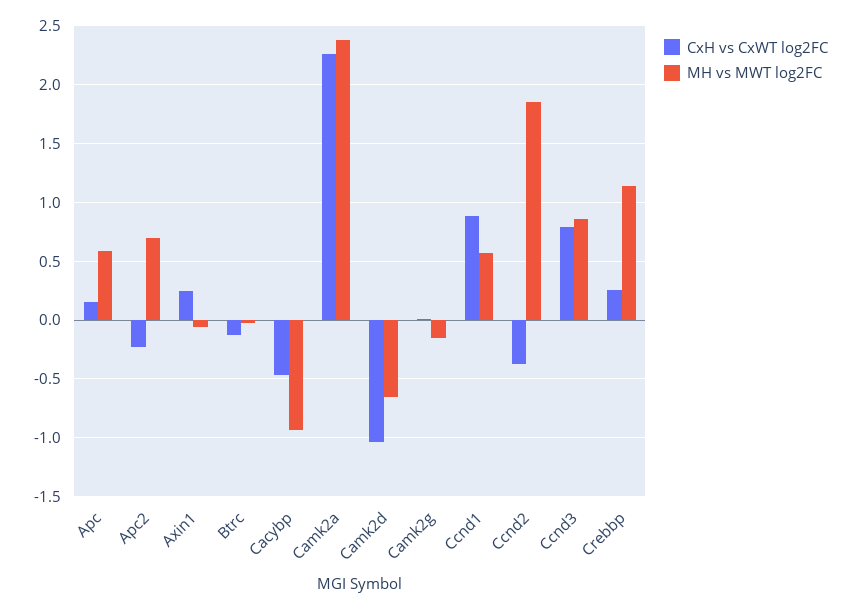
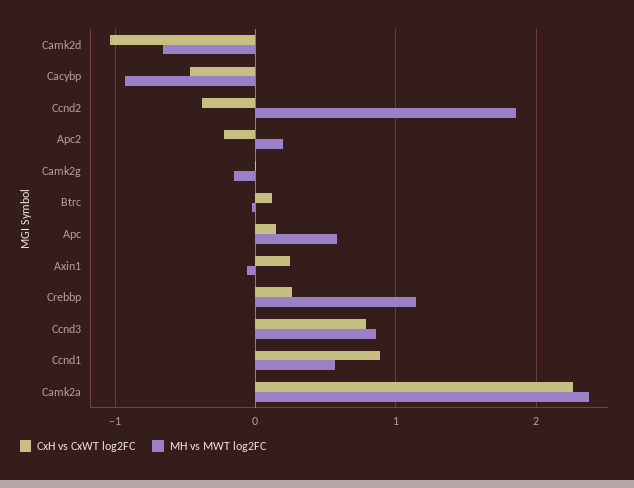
  {
    "CxH vs CxWT log2FC": {
      "Apc": 0.1,
      "Apc2": -0.2,
      "Axin1": 0.2,
-     "Btrc": -0.1,
+     "Btrc": 0.1,
      "Cacybp": -0.5,
      "Camk2a": 2.3,
      "Camk2d": -1,
      "Camk2g": 0,
      "Ccnd1": 0.9,
      "Ccnd2": -0.4,
      "Ccnd3": 0.8,
      "Crebbp": 0.3
    },
    "MH vs MWT log2FC": {
      "Apc": 0.6,
-     "Apc2": 0.7,
+     "Apc2": 0.2,
      "Axin1": -0.1,
      "Btrc": 0,
      "Cacybp": -0.9,
      "Camk2a": 2.4,
      "Camk2d": -0.7,
      "Camk2g": -0.1,
      "Ccnd1": 0.6,
      "Ccnd2": 1.9,
      "Ccnd3": 0.9,
      "Crebbp": 1.1
    }
  }

